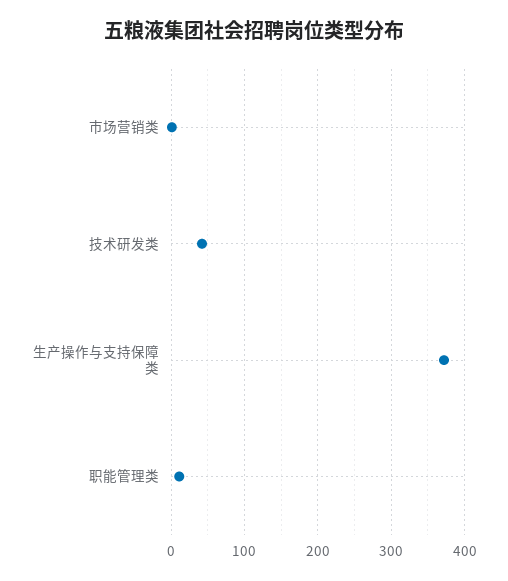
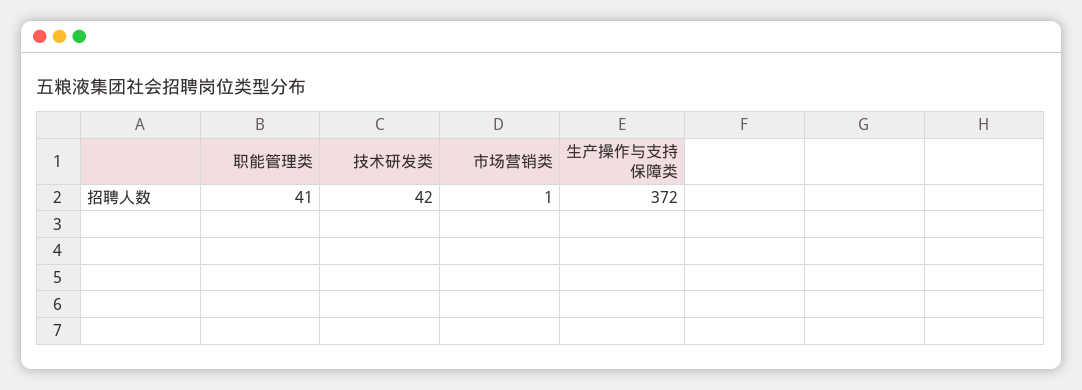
  {
    "市场营销类": 1,
    "技术研发类": 42,
    "生产操作与支持保障类": 372,
-   "职能管理类": 10
+   "职能管理类": 41
  }

